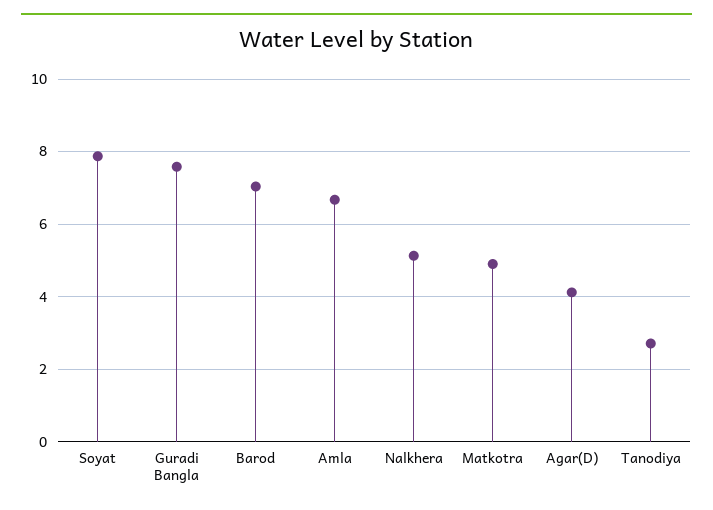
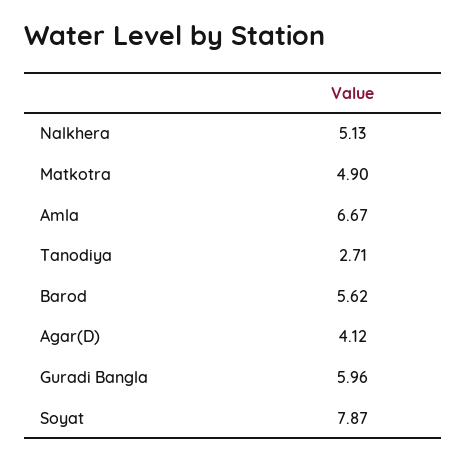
  {
    "Soyat": 7.87,
-   "Guradi Bangla": 7.6,
+   "Guradi Bangla": 5.96,
-   "Barod": 7,
+   "Barod": 5.62,
    "Amla": 6.67,
    "Nalkhera": 5.13,
    "Matkotra": 4.9,
    "Agar(D)": 4.12,
    "Tanodiya": 2.71
  }

